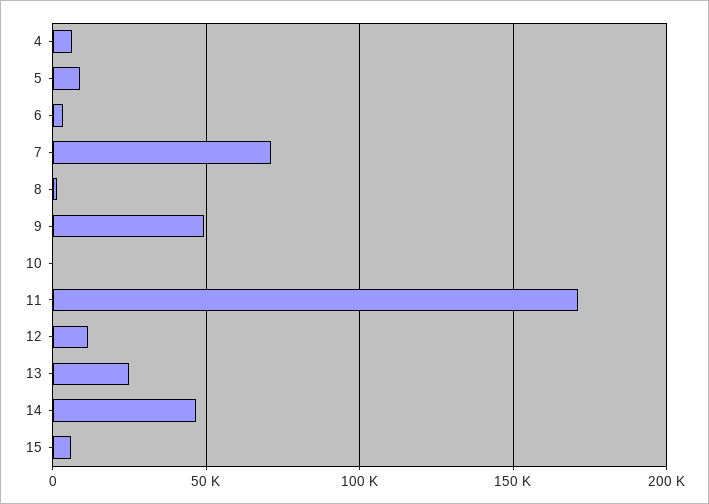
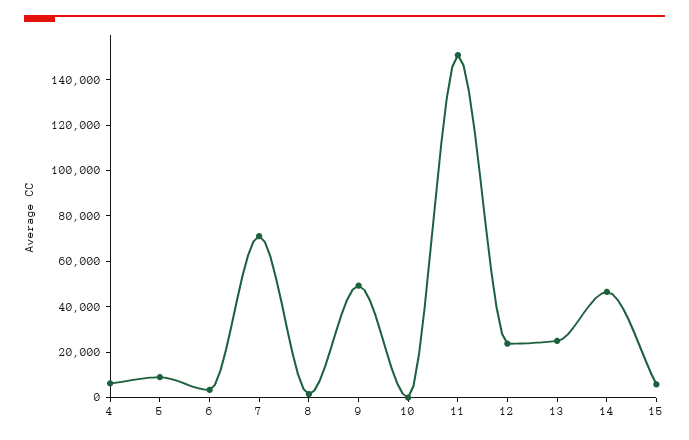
  {
    "4": 5000,
    "5": 10000,
    "6": 5000,
    "7": 70000,
    "8": 0,
    "9": 50000,
    "10": 0,
-   "11": 170000,
+   "11": 150000,
-   "12": 10000,
+   "12": 25000,
    "13": 25000,
    "14": 45000,
    "15": 5000
  }

